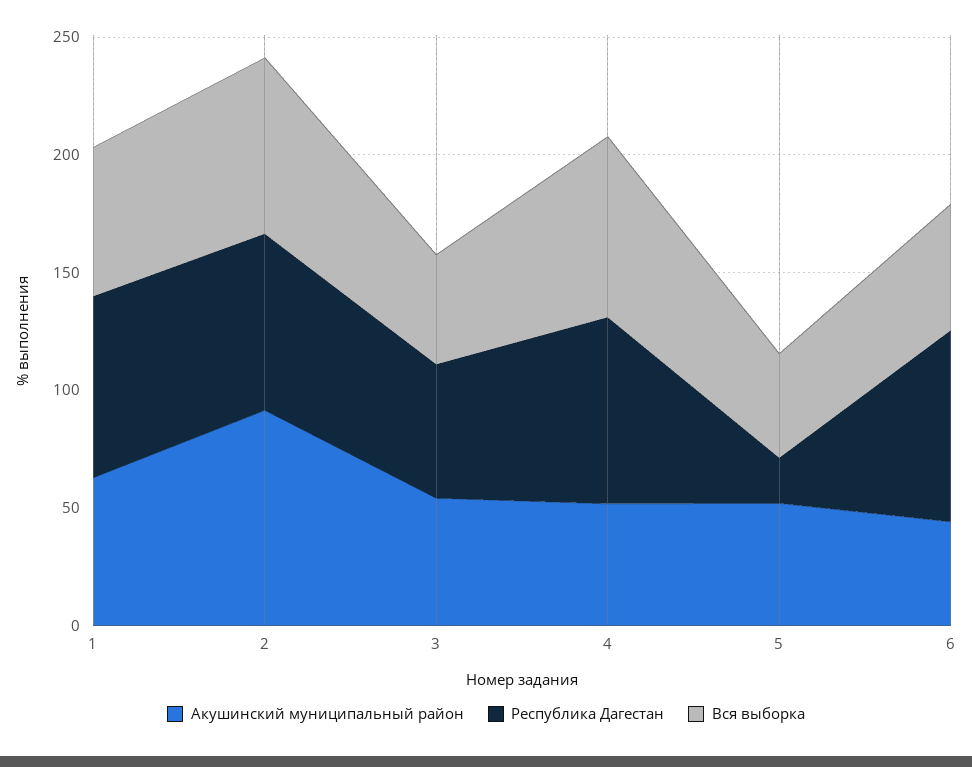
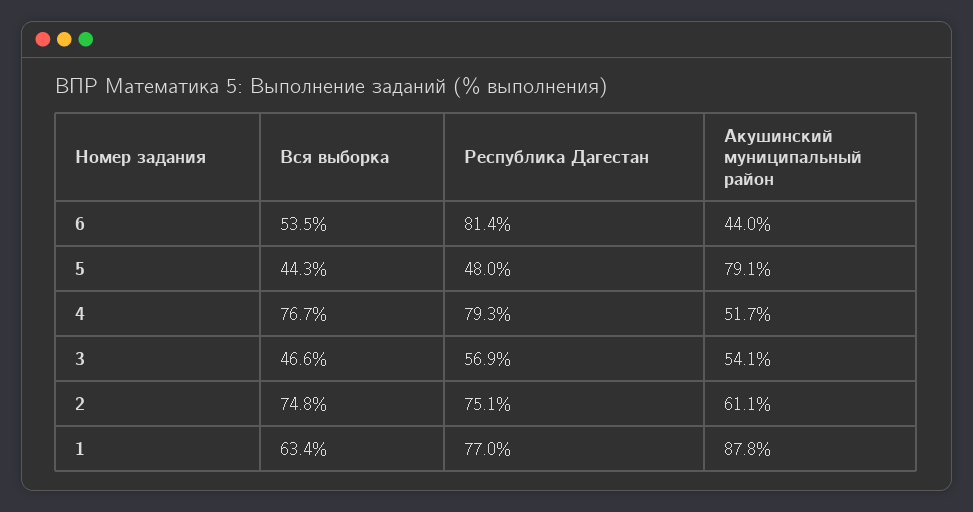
  {
    "Акушинский муниципальный район": {
-     "1": 60,
+     "1": 87.8,
-     "2": 90,
+     "2": 61.1,
      "3": 54.1,
      "4": 51.7,
-     "5": 50,
+     "5": 79.1,
      "6": 44
    },
    "Республика Дагестан": {
      "1": 77,
      "2": 75.1,
      "3": 56.9,
      "4": 79.3,
-     "5": 20,
+     "5": 48,
      "6": 81.4
    },
    "Вся выборка": {
      "1": 63.4,
      "2": 74.8,
      "3": 46.6,
      "4": 76.7,
      "5": 44.3,
      "6": 53.5
    }
  }

